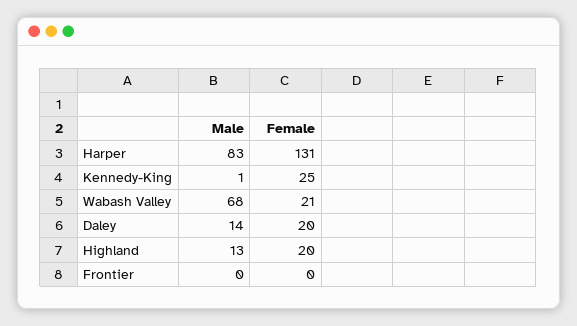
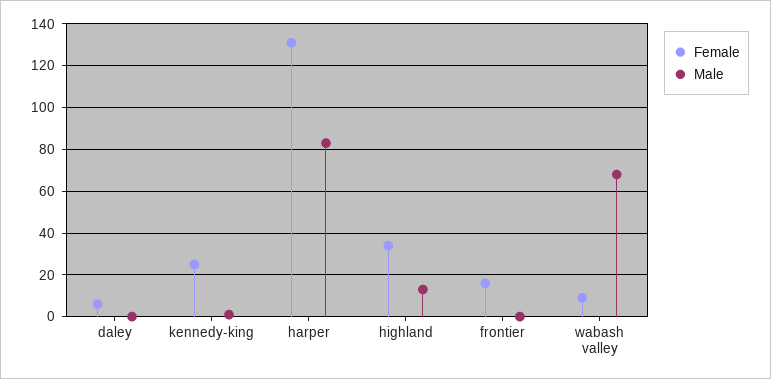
  {
    "Male": {
      "Harper": 83,
      "Kennedy-King": 1,
      "Wabash Valley": 68,
-     "Daley": 14,
+     "Daley": 0,
      "Highland": 13,
      "Frontier": 0
    },
    "Female": {
      "Harper": 131,
      "Kennedy-King": 25,
-     "Wabash Valley": 21,
+     "Wabash Valley": 10,
-     "Daley": 20,
+     "Daley": 5,
-     "Highland": 20,
+     "Highland": 35,
-     "Frontier": 0
+     "Frontier": 15
    }
  }

